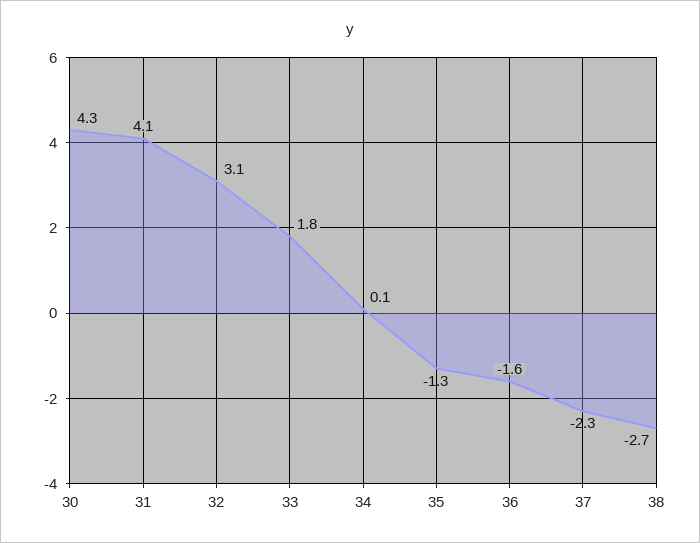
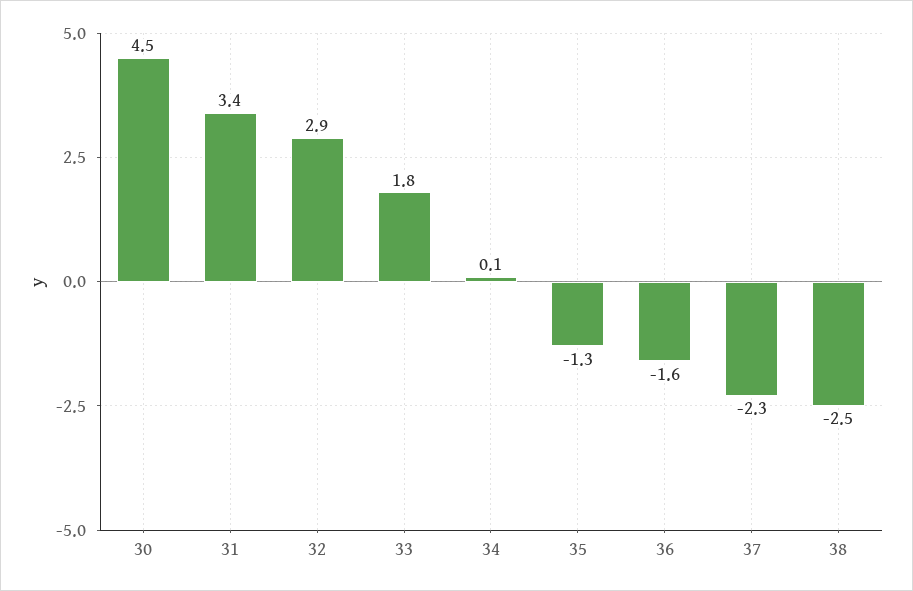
  {
-   "30": 4.3,
+   "30": 4.5,
-   "31": 4.1,
+   "31": 3.4,
-   "32": 3.1,
+   "32": 2.9,
    "33": 1.8,
    "34": 0.1,
    "35": -1.3,
    "36": -1.6,
    "37": -2.3,
-   "38": -2.7
+   "38": -2.5
  }

